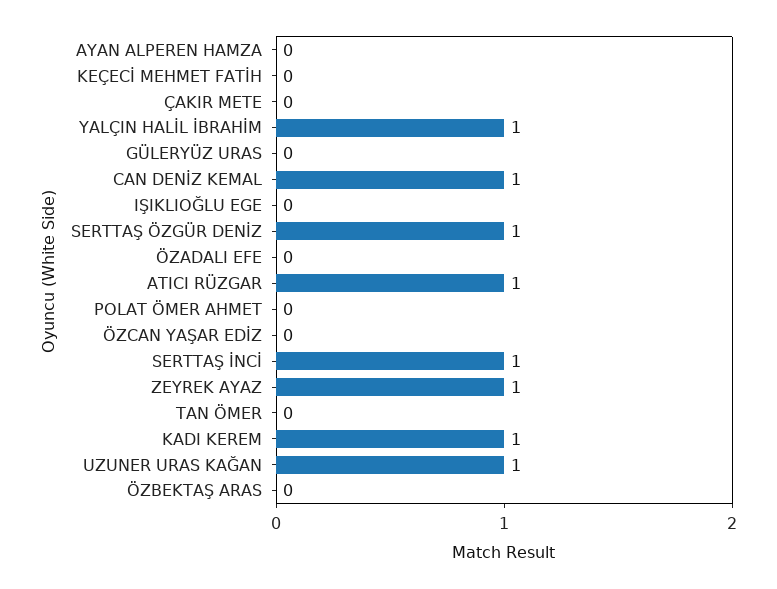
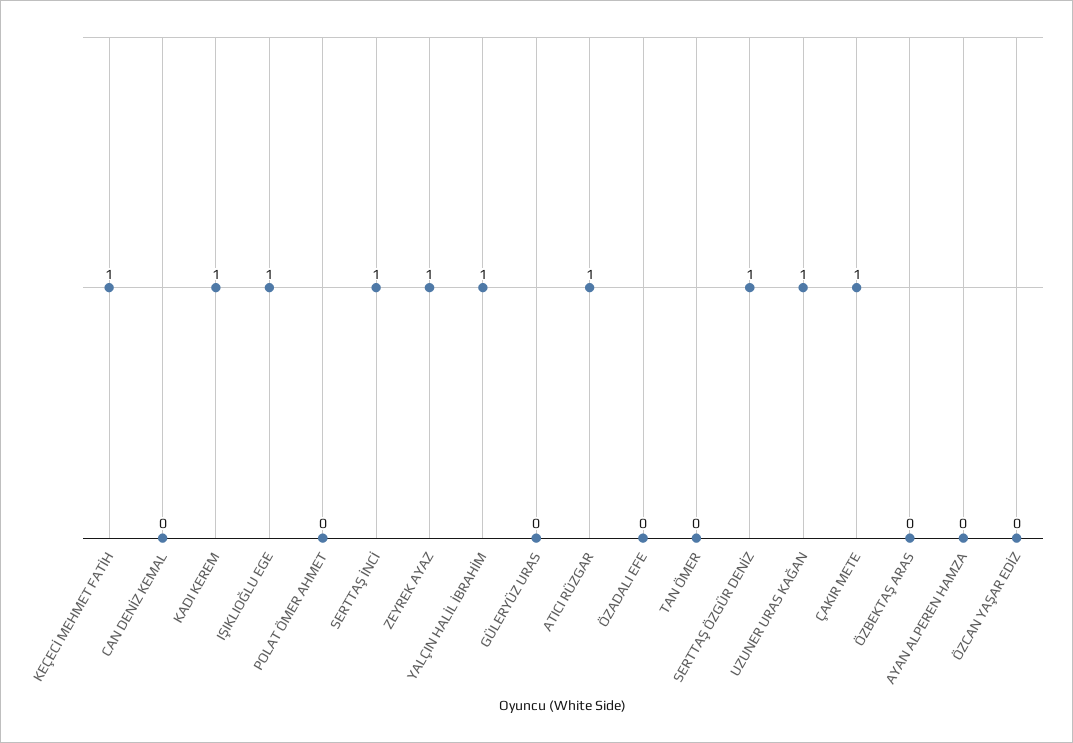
  {
    "AYAN ALPEREN HAMZA": 0,
-   "KEÇECİ MEHMET FATİH": 0,
+   "KEÇECİ MEHMET FATİH": 1,
-   "ÇAKIR METE": 0,
+   "ÇAKIR METE": 1,
    "YALÇIN HALİL İBRAHİM": 1,
    "GÜLERYÜZ URAS": 0,
-   "CAN DENİZ KEMAL": 1,
+   "CAN DENİZ KEMAL": 0,
-   "IŞIKLIOĞLU EGE": 0,
+   "IŞIKLIOĞLU EGE": 1,
    "SERTTAŞ ÖZGÜR DENİZ": 1,
    "ÖZADALI EFE": 0,
    "ATICI RÜZGAR": 1,
    "POLAT ÖMER AHMET": 0,
    "ÖZCAN YAŞAR EDİZ": 0,
    "SERTTAŞ İNCİ": 1,
    "ZEYREK AYAZ": 1,
    "TAN ÖMER": 0,
    "KADI KEREM": 1,
    "UZUNER URAS KAĞAN": 1,
    "ÖZBEKTAŞ ARAS": 0
  }

